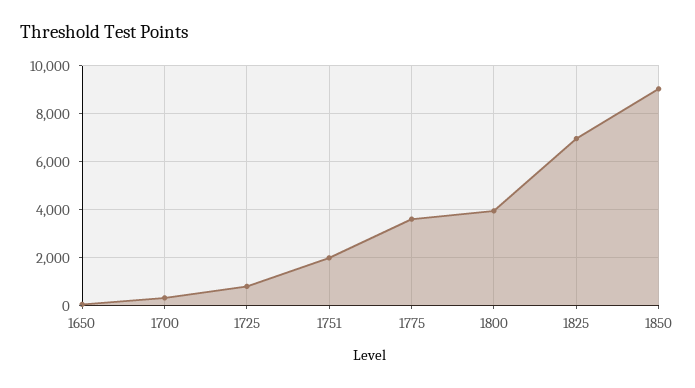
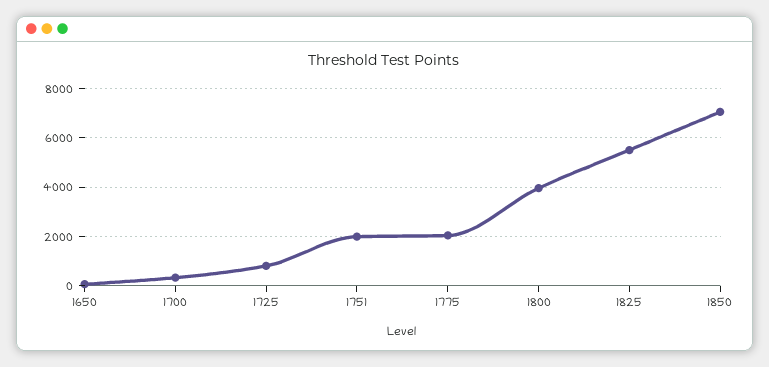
  {
    "1650": 0,
    "1700": 250,
    "1725": 750,
    "1751": 2000,
-   "1775": 3500,
+   "1775": 2000,
    "1800": 4000,
-   "1825": 7000,
+   "1825": 5500,
-   "1850": 9000
+   "1850": 7000
  }

